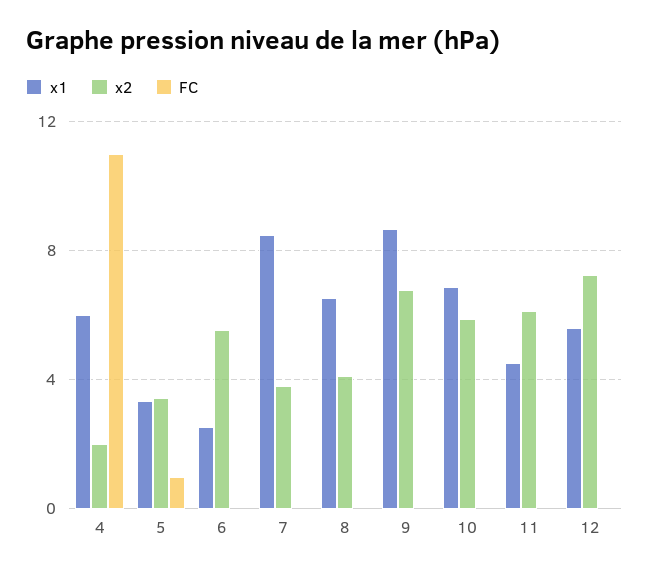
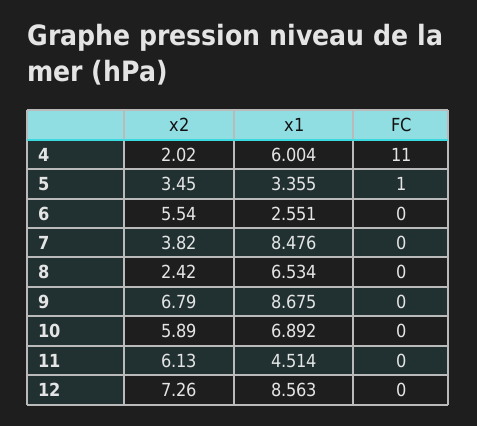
  {
    "x1": {
      "4": 6.004,
      "5": 3.355,
      "6": 2.551,
      "7": 8.476,
      "8": 6.534,
      "9": 8.675,
      "10": 6.892,
      "11": 4.514,
-     "12": 5.5
+     "12": 8.563
    },
    "x2": {
      "4": 2.02,
      "5": 3.45,
      "6": 5.54,
      "7": 3.82,
-     "8": 4,
+     "8": 2.42,
      "9": 6.79,
      "10": 5.89,
      "11": 6.13,
      "12": 7.26
    },
    "FC": {
      "4": 11,
      "5": 1,
      "6": 0,
      "7": 0,
      "8": 0,
      "9": 0,
      "10": 0,
      "11": 0,
      "12": 0
    }
  }

